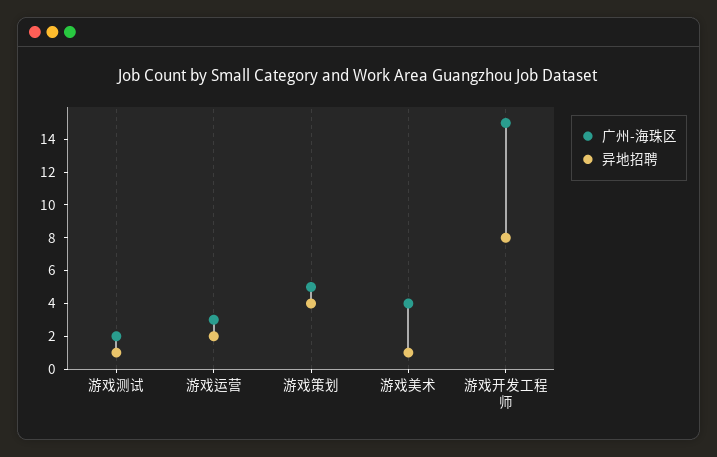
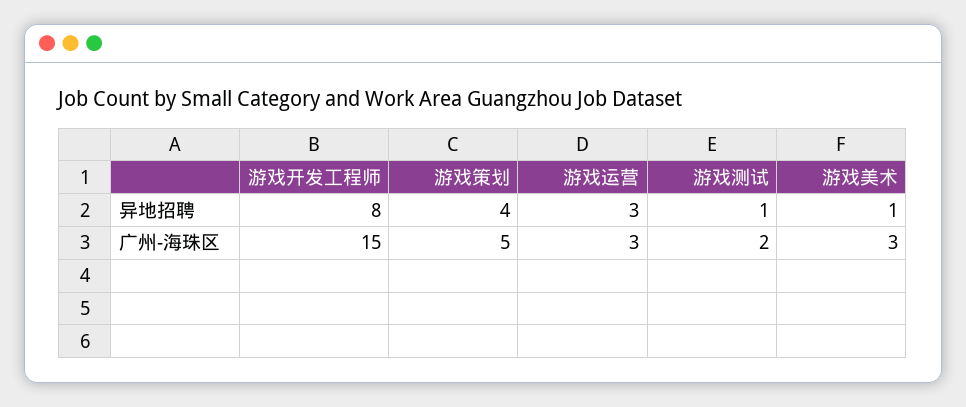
  {
    "广州-海珠区": {
      "游戏测试": 2,
      "游戏运营": 3,
      "游戏策划": 5,
-     "游戏美术": 4,
+     "游戏美术": 3,
      "游戏开发工程师": 15
    },
    "异地招聘": {
      "游戏测试": 1,
-     "游戏运营": 2,
+     "游戏运营": 3,
      "游戏策划": 4,
      "游戏美术": 1,
      "游戏开发工程师": 8
    }
  }

